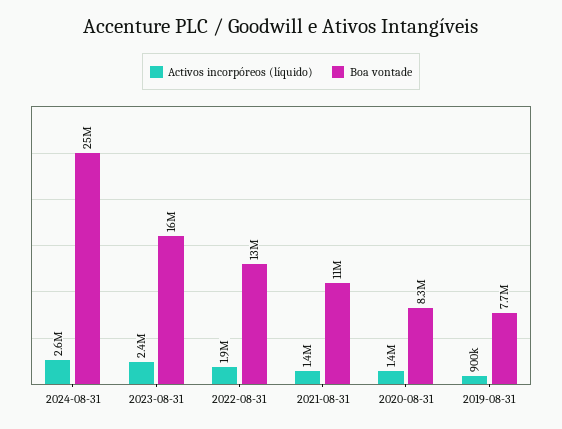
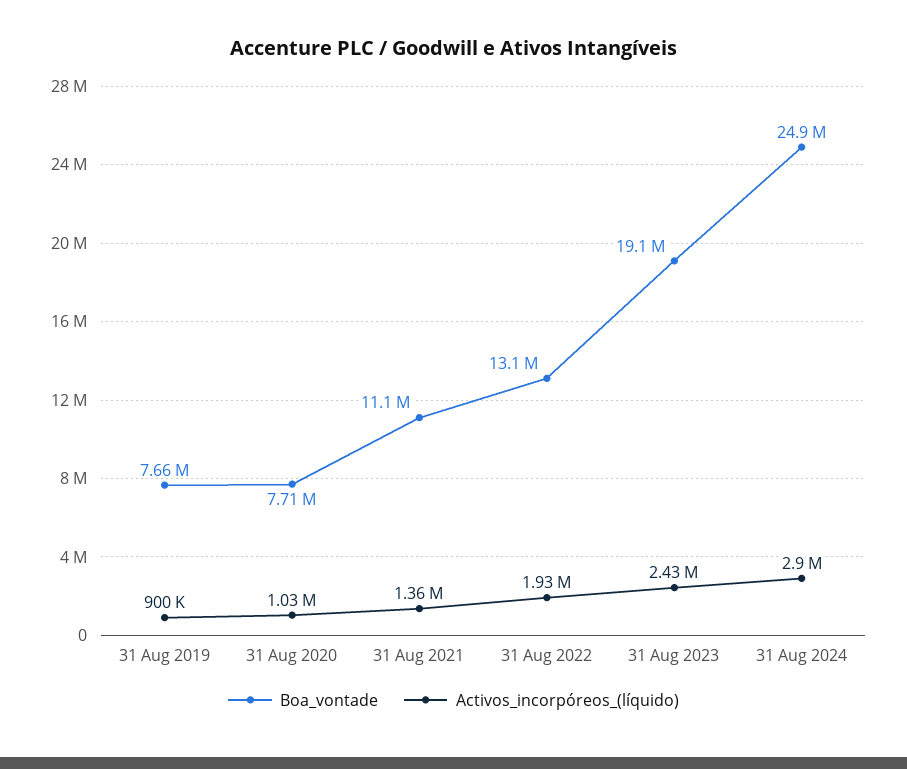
  {
    "Activos incorpóreos (líquido)": {
-     "2024-08-31": 2600000,
+     "2024-08-31": 2900000,
      "2023-08-31": 2430000,
      "2022-08-31": 1930000,
      "2021-08-31": 1360000,
-     "2020-08-31": 1400000,
+     "2020-08-31": 1030000,
      "2019-08-31": 900000
    },
    "Boa vontade": {
      "2024-08-31": 24900000,
-     "2023-08-31": 16000000,
+     "2023-08-31": 19100000,
      "2022-08-31": 13100000,
      "2021-08-31": 11100000,
-     "2020-08-31": 8300000,
+     "2020-08-31": 7710000,
      "2019-08-31": 7660000
    }
  }

